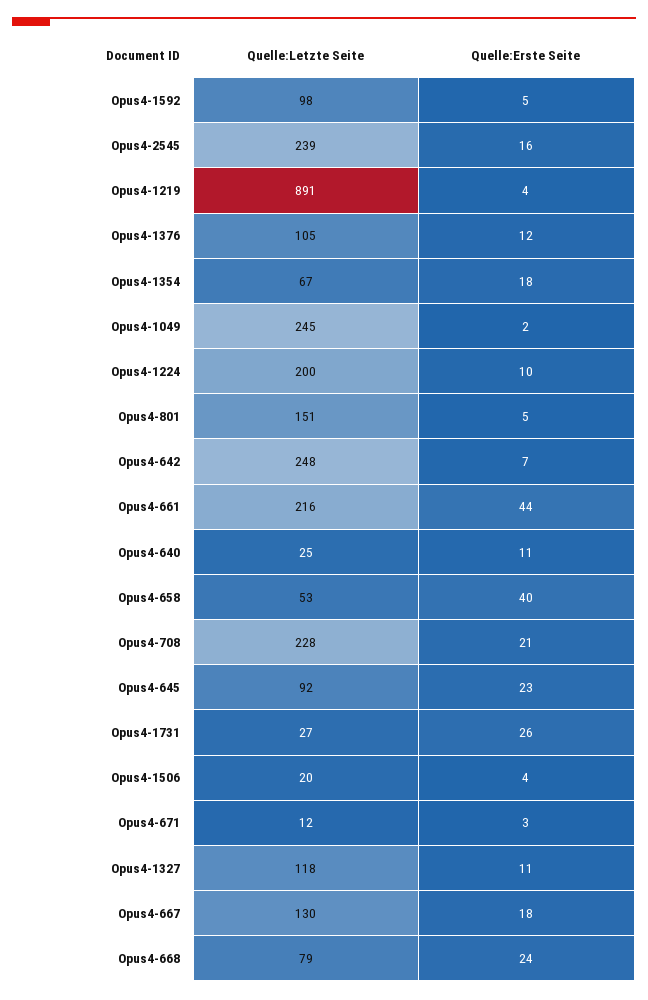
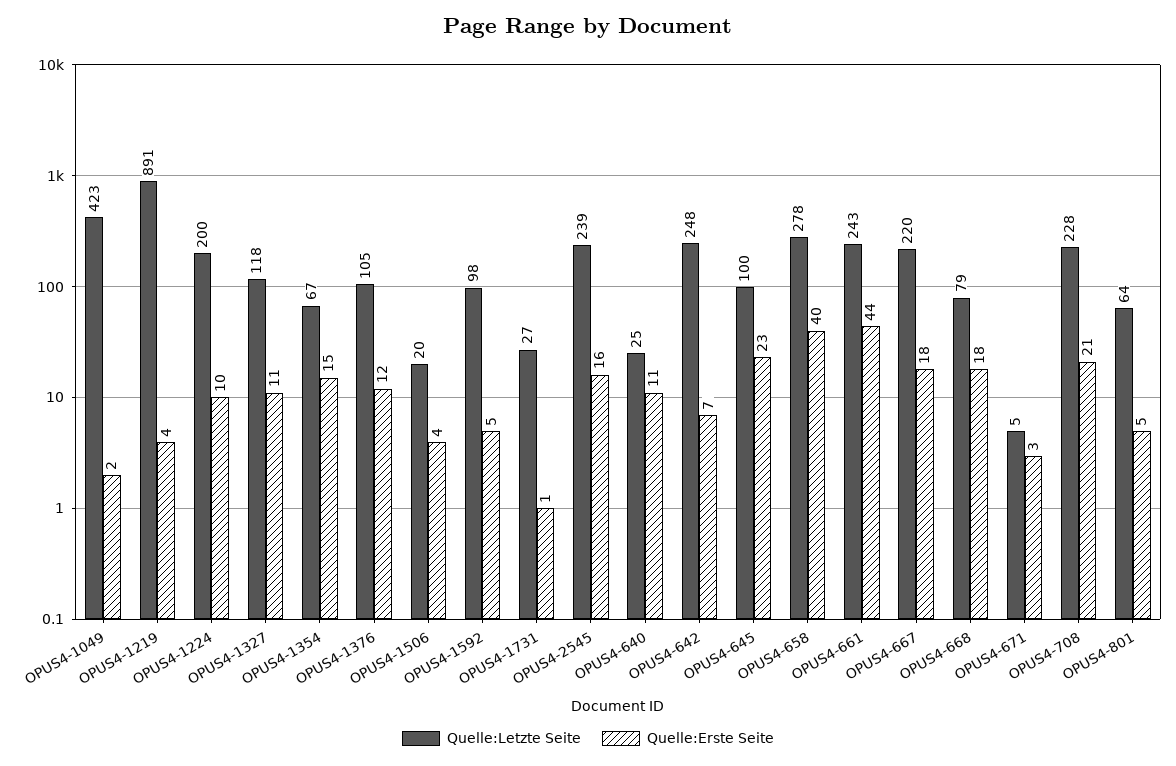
  {
    "Quelle:Letzte Seite": {
      "Opus4-1592": 98,
      "Opus4-2545": 239,
      "Opus4-1219": 891,
      "Opus4-1376": 105,
      "Opus4-1354": 67,
-     "Opus4-1049": 245,
+     "Opus4-1049": 423,
      "Opus4-1224": 200,
-     "Opus4-801": 151,
+     "Opus4-801": 64,
      "Opus4-642": 248,
-     "Opus4-661": 216,
+     "Opus4-661": 243,
      "Opus4-640": 25,
-     "Opus4-658": 53,
+     "Opus4-658": 278,
      "Opus4-708": 228,
-     "Opus4-645": 92,
+     "Opus4-645": 100,
      "Opus4-1731": 27,
      "Opus4-1506": 20,
-     "Opus4-671": 12,
+     "Opus4-671": 5,
      "Opus4-1327": 118,
-     "Opus4-667": 130,
+     "Opus4-667": 220,
      "Opus4-668": 79
    },
    "Quelle:Erste Seite": {
      "Opus4-1592": 5,
      "Opus4-2545": 16,
      "Opus4-1219": 4,
      "Opus4-1376": 12,
-     "Opus4-1354": 18,
+     "Opus4-1354": 15,
      "Opus4-1049": 2,
      "Opus4-1224": 10,
      "Opus4-801": 5,
      "Opus4-642": 7,
      "Opus4-661": 44,
      "Opus4-640": 11,
      "Opus4-658": 40,
      "Opus4-708": 21,
      "Opus4-645": 23,
-     "Opus4-1731": 26,
+     "Opus4-1731": 1,
      "Opus4-1506": 4,
      "Opus4-671": 3,
      "Opus4-1327": 11,
      "Opus4-667": 18,
-     "Opus4-668": 24
+     "Opus4-668": 18
    }
  }

